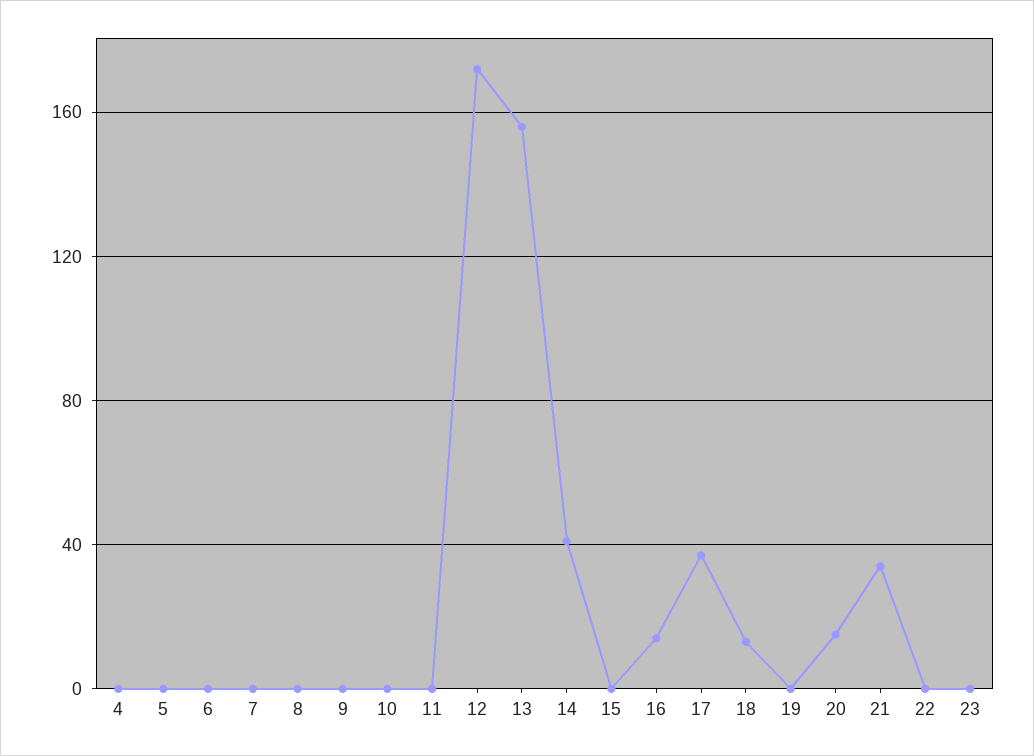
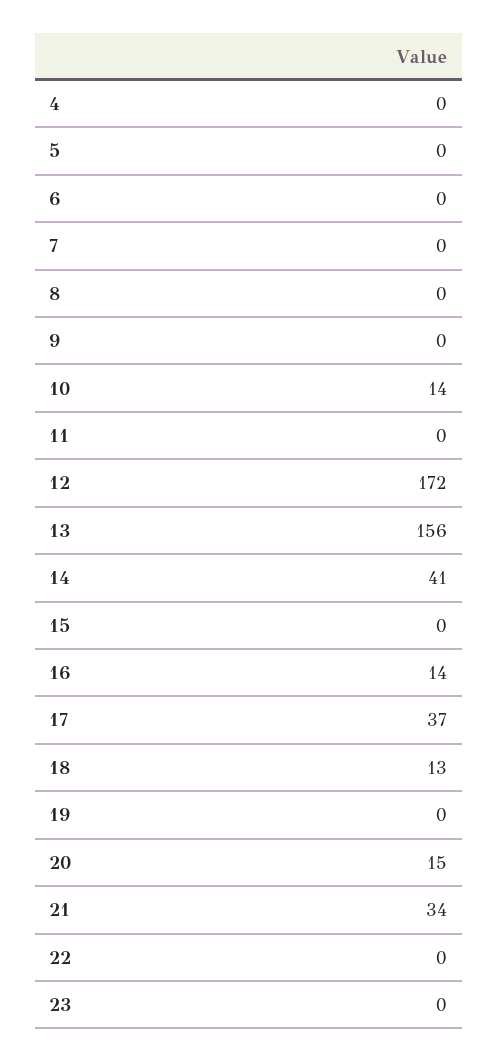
  {
    "4": 0,
    "5": 0,
    "6": 0,
    "7": 0,
    "8": 0,
    "9": 0,
-   "10": 0,
+   "10": 14,
    "11": 0,
    "12": 172,
    "13": 156,
    "14": 41,
    "15": 0,
    "16": 14,
    "17": 37,
    "18": 13,
    "19": 0,
    "20": 15,
    "21": 34,
    "22": 0,
    "23": 0
  }

